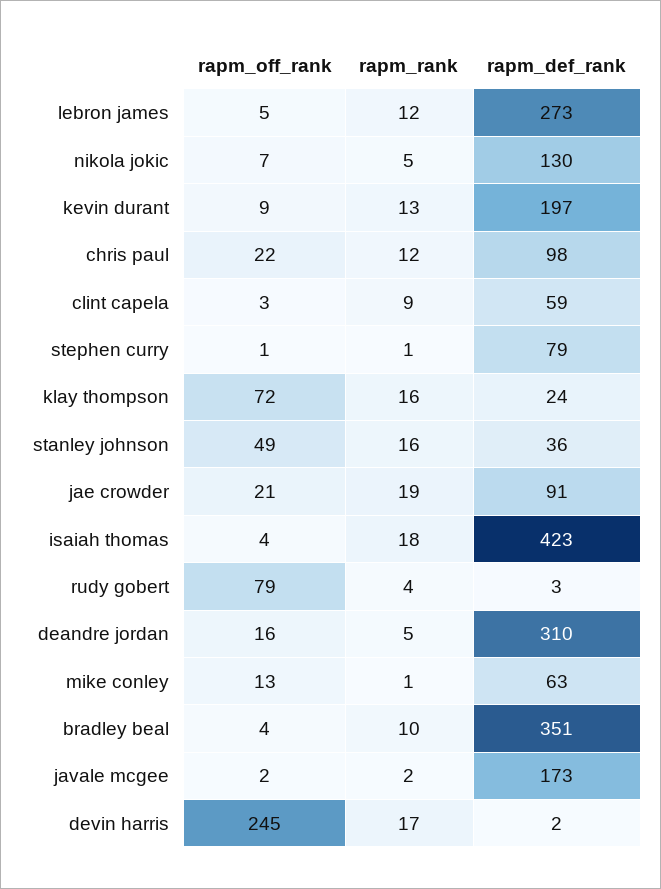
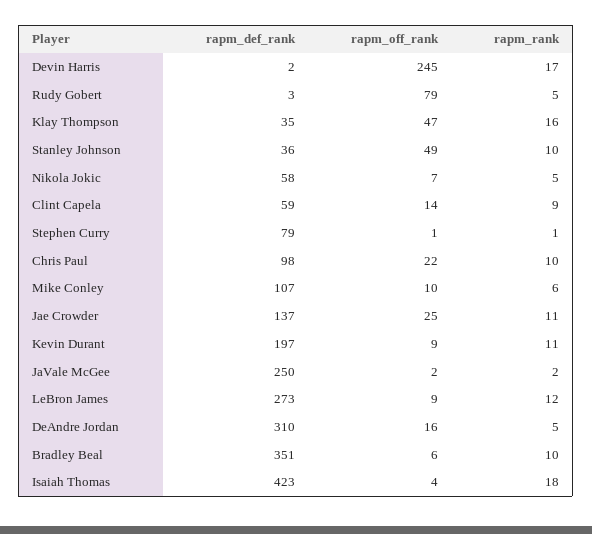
  {
    "rapm_off_rank": {
-     "lebron james": 5,
+     "lebron james": 9,
      "nikola jokic": 7,
      "kevin durant": 9,
      "chris paul": 22,
-     "clint capela": 3,
+     "clint capela": 14,
      "stephen curry": 1,
-     "klay thompson": 72,
+     "klay thompson": 47,
      "stanley johnson": 49,
-     "jae crowder": 21,
+     "jae crowder": 25,
      "isaiah thomas": 4,
      "rudy gobert": 79,
      "deandre jordan": 16,
-     "mike conley": 13,
+     "mike conley": 10,
-     "bradley beal": 4,
+     "bradley beal": 6,
      "javale mcgee": 2,
      "devin harris": 245
    },
    "rapm_rank": {
      "lebron james": 12,
      "nikola jokic": 5,
-     "kevin durant": 13,
+     "kevin durant": 11,
-     "chris paul": 12,
+     "chris paul": 10,
      "clint capela": 9,
      "stephen curry": 1,
      "klay thompson": 16,
-     "stanley johnson": 16,
+     "stanley johnson": 10,
-     "jae crowder": 19,
+     "jae crowder": 11,
      "isaiah thomas": 18,
-     "rudy gobert": 4,
+     "rudy gobert": 5,
      "deandre jordan": 5,
-     "mike conley": 1,
+     "mike conley": 6,
      "bradley beal": 10,
      "javale mcgee": 2,
      "devin harris": 17
    },
    "rapm_def_rank": {
      "lebron james": 273,
-     "nikola jokic": 130,
+     "nikola jokic": 58,
      "kevin durant": 197,
      "chris paul": 98,
      "clint capela": 59,
      "stephen curry": 79,
-     "klay thompson": 24,
+     "klay thompson": 35,
      "stanley johnson": 36,
-     "jae crowder": 91,
+     "jae crowder": 137,
      "isaiah thomas": 423,
      "rudy gobert": 3,
      "deandre jordan": 310,
-     "mike conley": 63,
+     "mike conley": 107,
      "bradley beal": 351,
-     "javale mcgee": 173,
+     "javale mcgee": 250,
      "devin harris": 2
    }
  }

